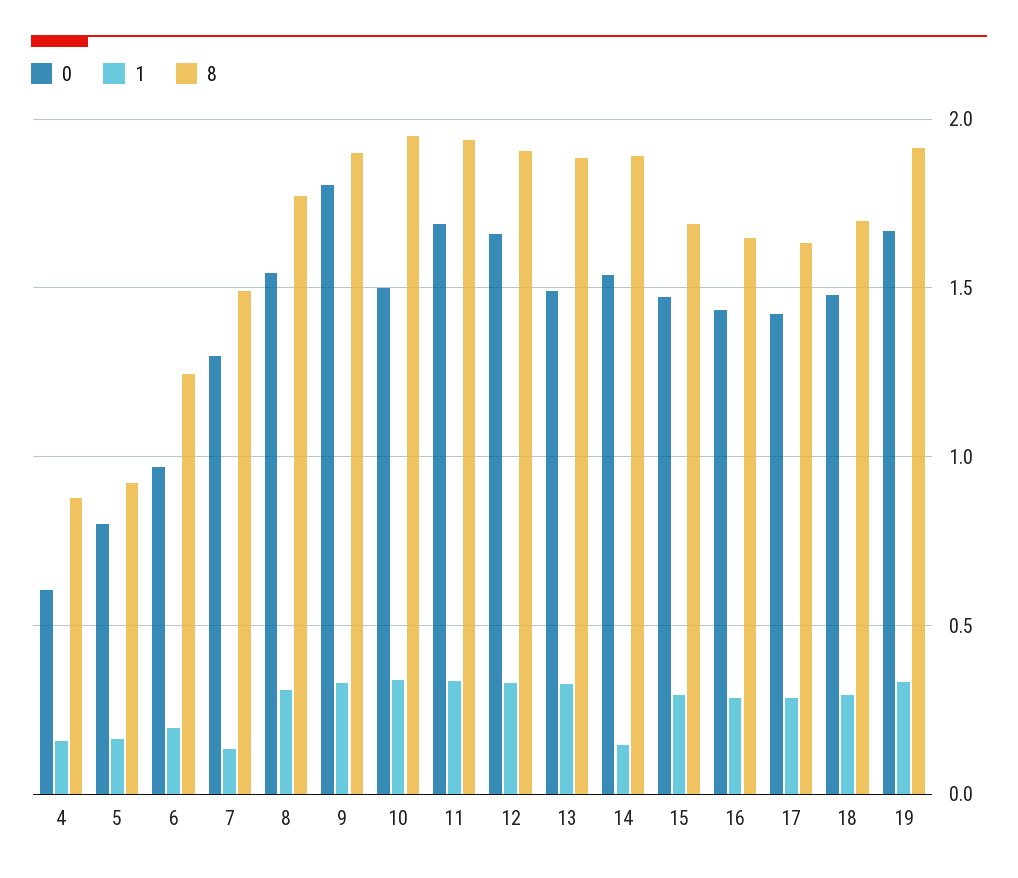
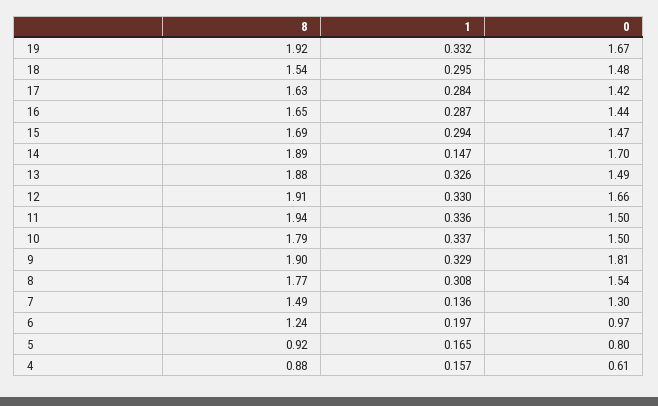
  {
    "0": {
      "4": 0.61,
      "5": 0.8,
      "6": 0.97,
      "7": 1.3,
      "8": 1.54,
      "9": 1.81,
      "10": 1.5,
-     "11": 1.7,
+     "11": 1.5,
      "12": 1.66,
      "13": 1.49,
-     "14": 1.55,
+     "14": 1.7,
      "15": 1.47,
      "16": 1.44,
      "17": 1.42,
      "18": 1.48,
      "19": 1.67
    },
    "1": {
      "4": 0.157,
      "5": 0.165,
      "6": 0.197,
      "7": 0.136,
      "8": 0.308,
      "9": 0.329,
      "10": 0.337,
      "11": 0.336,
      "12": 0.33,
      "13": 0.326,
      "14": 0.147,
      "15": 0.294,
      "16": 0.287,
      "17": 0.284,
      "18": 0.295,
      "19": 0.332
    },
    "8": {
      "4": 0.88,
      "5": 0.92,
      "6": 1.24,
      "7": 1.49,
      "8": 1.77,
      "9": 1.9,
-     "10": 1.95,
+     "10": 1.79,
      "11": 1.94,
      "12": 1.91,
      "13": 1.88,
      "14": 1.89,
      "15": 1.69,
      "16": 1.65,
      "17": 1.63,
-     "18": 1.7,
+     "18": 1.54,
      "19": 1.92
    }
  }

